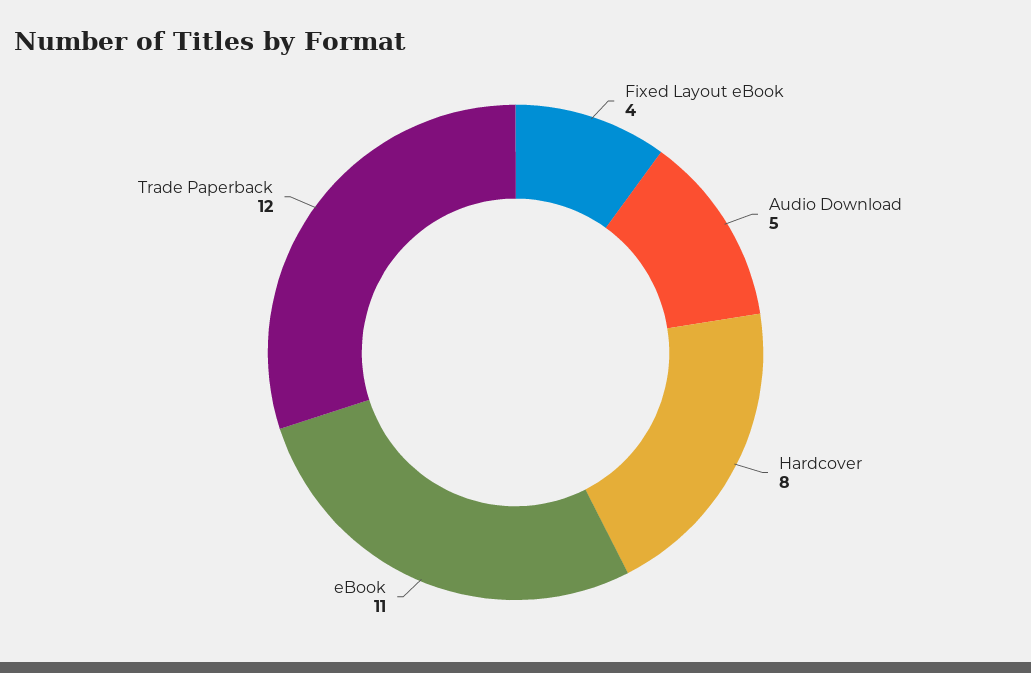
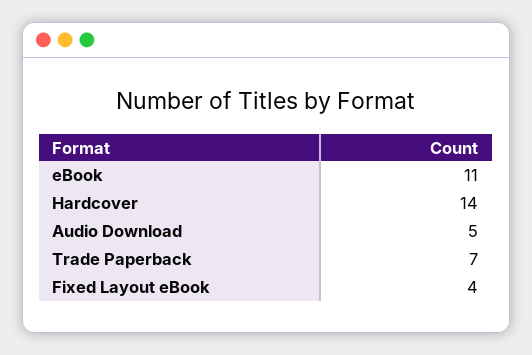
  {
    "Fixed Layout eBook": 4,
    "Audio Download": 5,
-   "Hardcover": 8,
+   "Hardcover": 14,
    "eBook": 11,
-   "Trade Paperback": 12
+   "Trade Paperback": 7
  }

